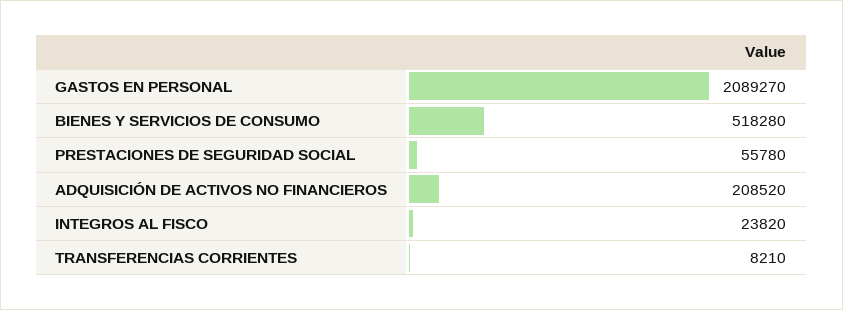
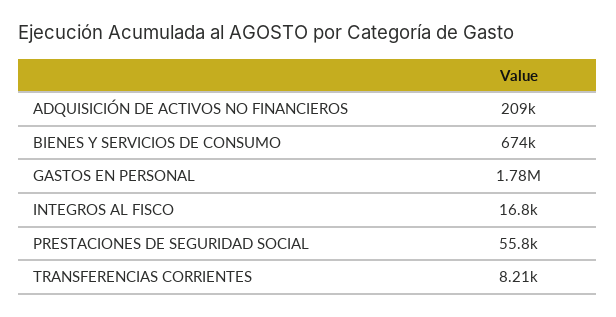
  {
-   "GASTOS EN PERSONAL": 2089270,
+   "GASTOS EN PERSONAL": 1780000,
-   "BIENES Y SERVICIOS DE CONSUMO": 518280,
+   "BIENES Y SERVICIOS DE CONSUMO": 674000,
    "PRESTACIONES DE SEGURIDAD SOCIAL": 55780,
    "ADQUISICIÓN DE ACTIVOS NO FINANCIEROS": 208520,
-   "INTEGROS AL FISCO": 23820,
+   "INTEGROS AL FISCO": 16800,
    "TRANSFERENCIAS CORRIENTES": 8210
  }

